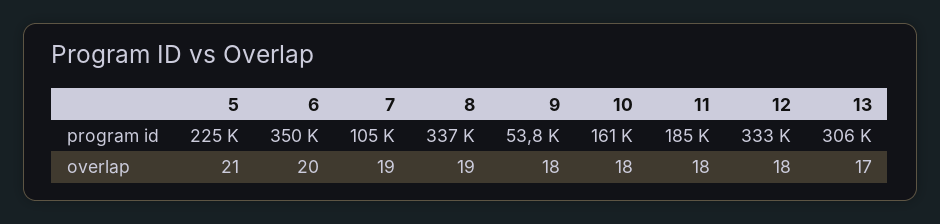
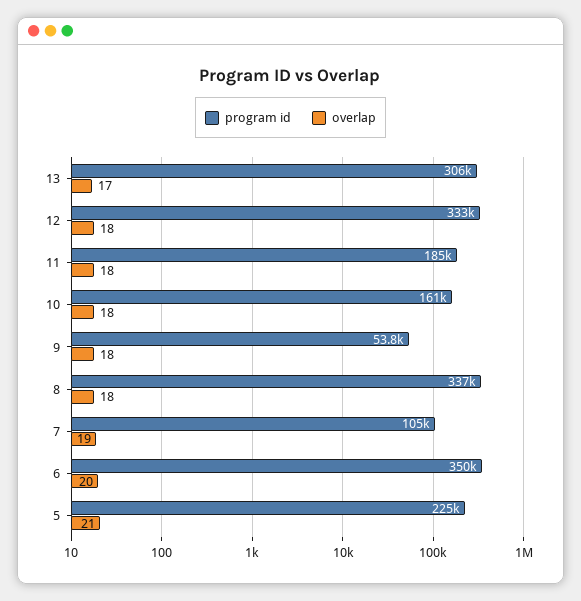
  {
    "program id": {
      "5": 225000,
      "6": 350000,
      "7": 105000,
      "8": 337000,
      "9": 53800,
      "10": 161000,
      "11": 185000,
      "12": 333000,
      "13": 306000
    },
    "overlap": {
      "5": 21,
      "6": 20,
      "7": 19,
-     "8": 19,
+     "8": 18,
      "9": 18,
      "10": 18,
      "11": 18,
      "12": 18,
      "13": 17
    }
  }

